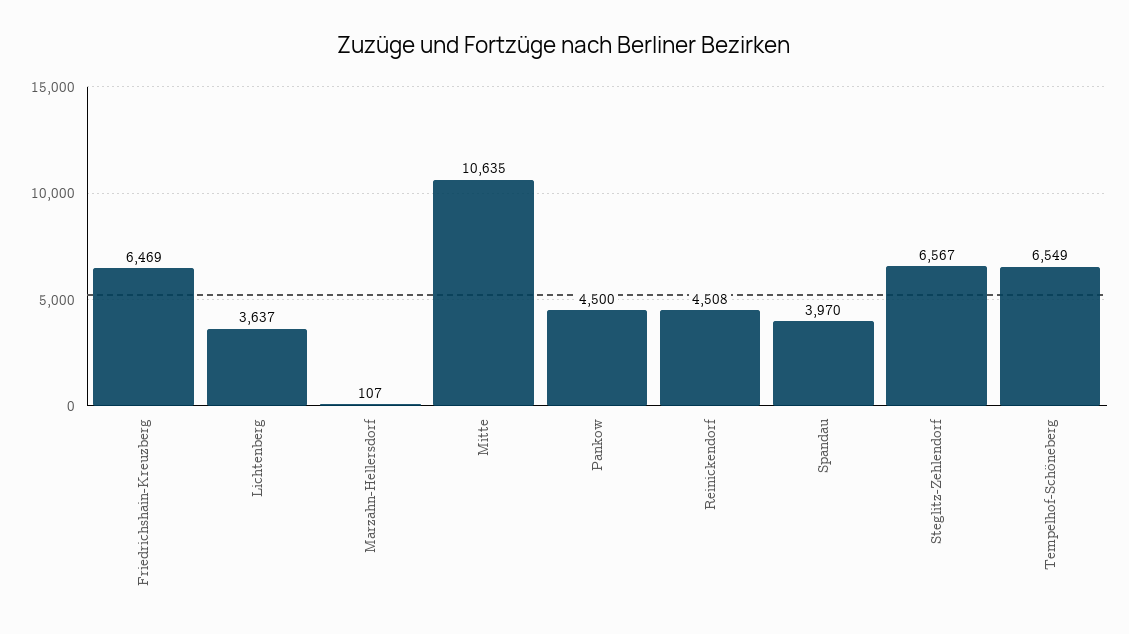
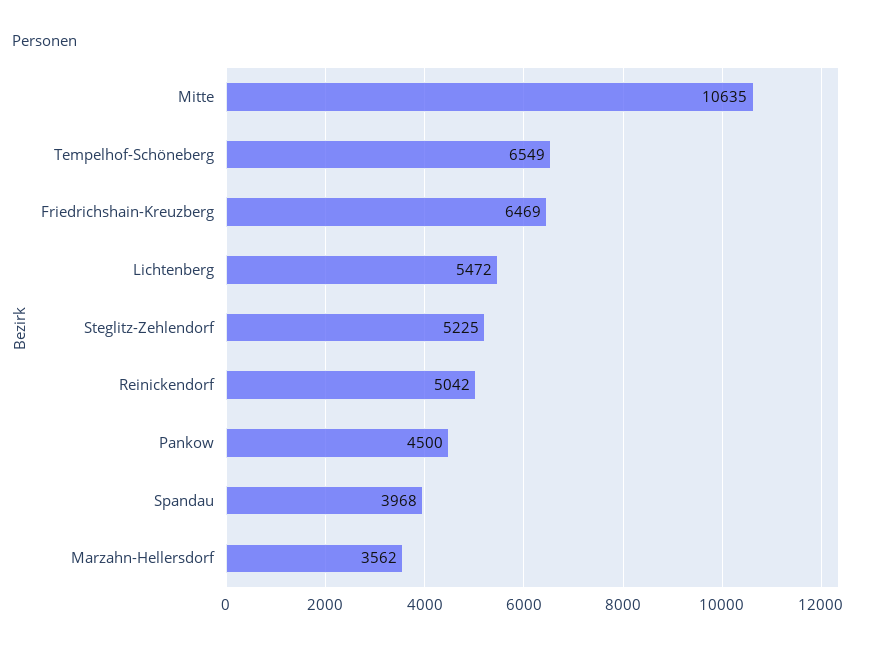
  {
    "Friedrichshain-Kreuzberg": 6469,
-   "Lichtenberg": 3637,
+   "Lichtenberg": 5472,
-   "Marzahn-Hellersdorf": 107,
+   "Marzahn-Hellersdorf": 3562,
    "Mitte": 10635,
    "Pankow": 4500,
-   "Reinickendorf": 4508,
+   "Reinickendorf": 5042,
-   "Spandau": 3970,
+   "Spandau": 3968,
-   "Steglitz-Zehlendorf": 6567,
+   "Steglitz-Zehlendorf": 5225,
    "Tempelhof-Schöneberg": 6549
  }

